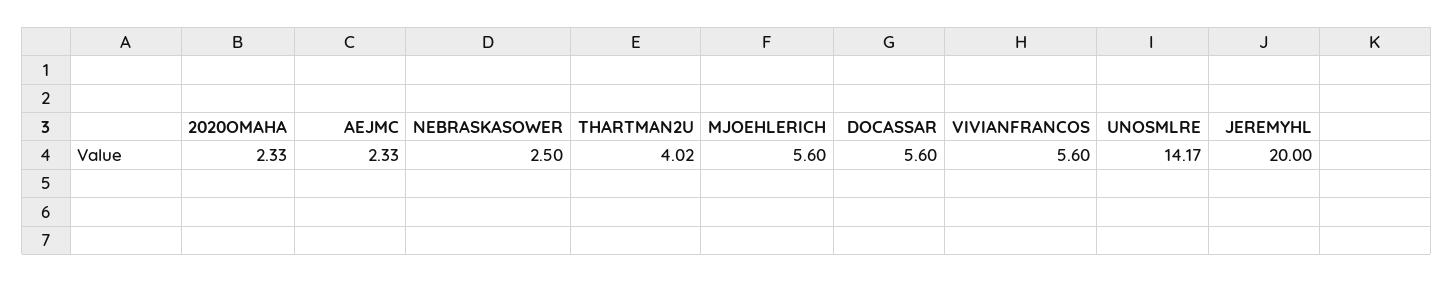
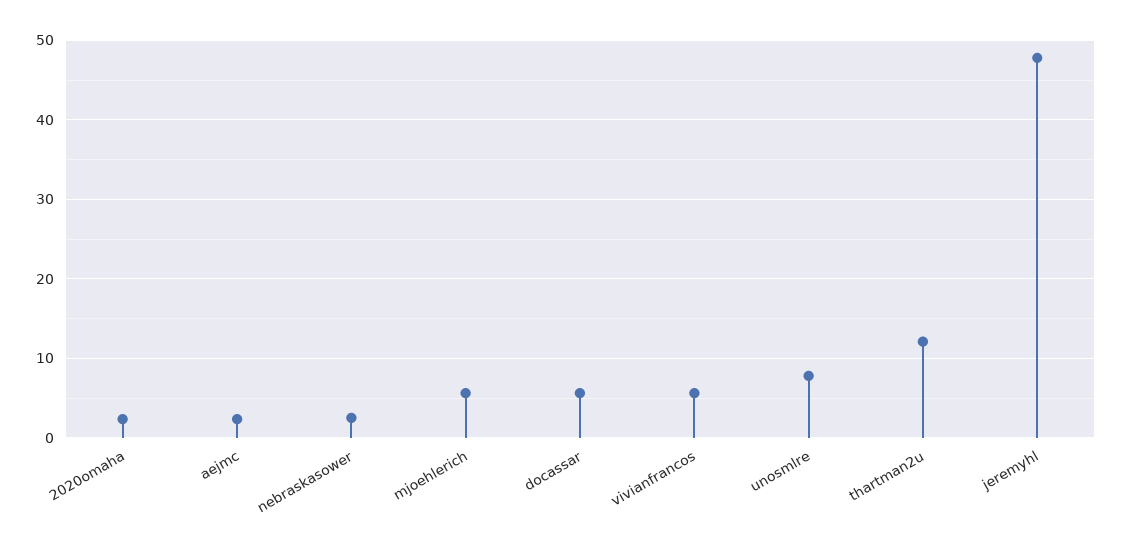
  {
    "2020OMAHA": 2.33,
    "AEJMC": 2.33,
    "NEBRASKASOWER": 2.5,
-   "THARTMAN2U": 4.02,
+   "THARTMAN2U": 12,
    "MJOEHLERICH": 5.6,
    "DOCASSAR": 5.6,
    "VIVIANFRANCOS": 5.6,
-   "UNOSMLRE": 14.17,
+   "UNOSMLRE": 8,
-   "JEREMYHL": 20
+   "JEREMYHL": 48
  }

